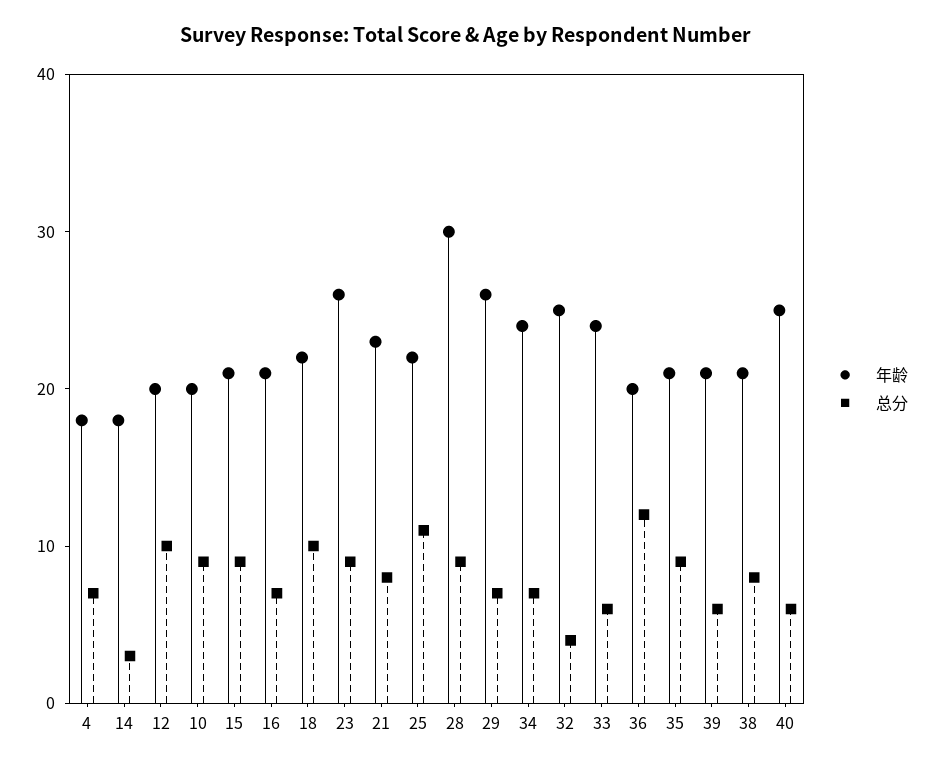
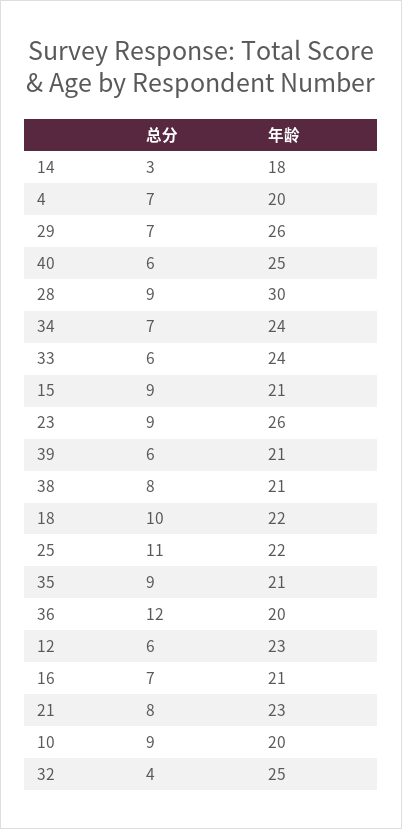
  {
    "年龄": {
-     "4": 18,
+     "4": 20,
      "14": 18,
-     "12": 20,
+     "12": 23,
      "10": 20,
      "15": 21,
      "16": 21,
      "18": 22,
      "23": 26,
      "21": 23,
      "25": 22,
      "28": 30,
      "29": 26,
      "34": 24,
      "32": 25,
      "33": 24,
      "36": 20,
      "35": 21,
      "39": 21,
      "38": 21,
      "40": 25
    },
    "总分": {
      "4": 7,
      "14": 3,
-     "12": 10,
+     "12": 6,
      "10": 9,
      "15": 9,
      "16": 7,
      "18": 10,
      "23": 9,
      "21": 8,
      "25": 11,
      "28": 9,
      "29": 7,
      "34": 7,
      "32": 4,
      "33": 6,
      "36": 12,
      "35": 9,
      "39": 6,
      "38": 8,
      "40": 6
    }
  }

